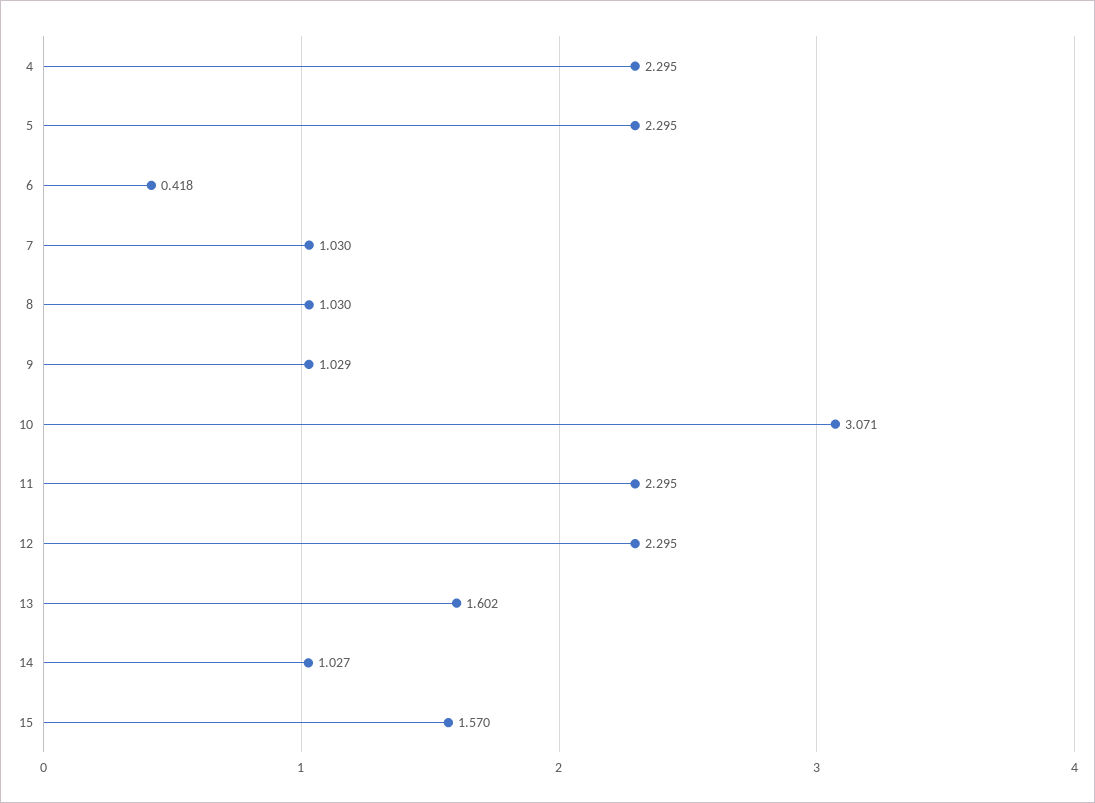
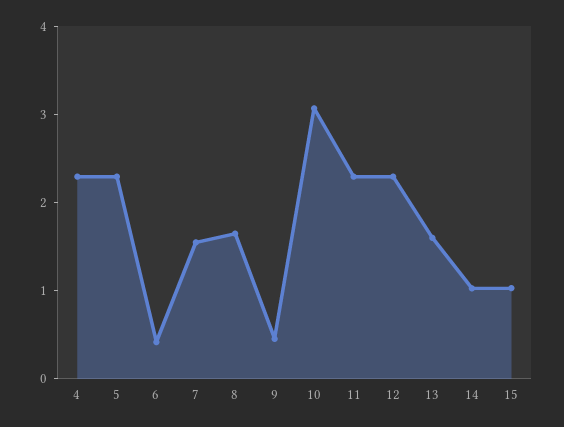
  {
    "4": 2.295,
    "5": 2.295,
    "6": 0.418,
-   "7": 1.03,
+   "7": 1.6,
-   "8": 1.03,
+   "8": 1.6,
-   "9": 1.029,
+   "9": 0.4,
    "10": 3.071,
    "11": 2.295,
    "12": 2.295,
    "13": 1.602,
    "14": 1.027,
-   "15": 1.57
+   "15": 1
  }

